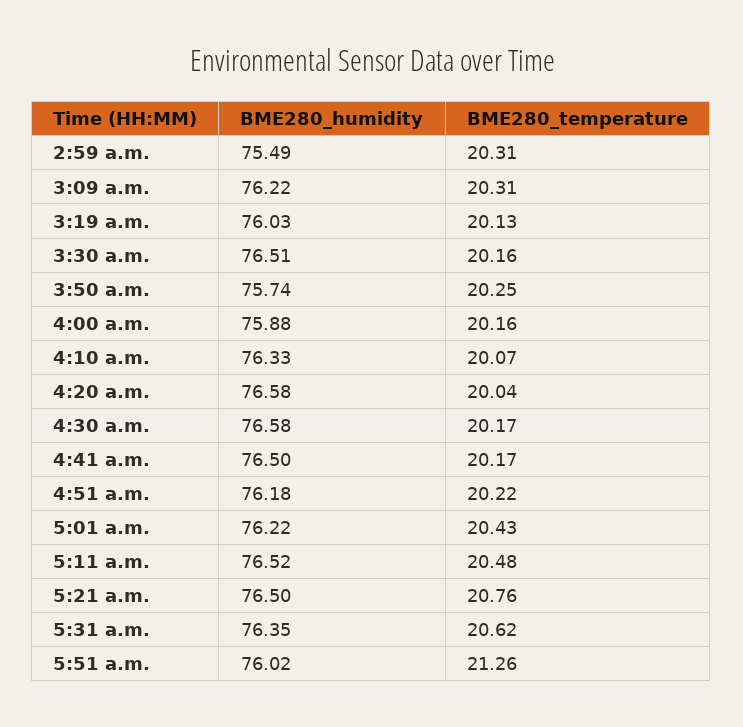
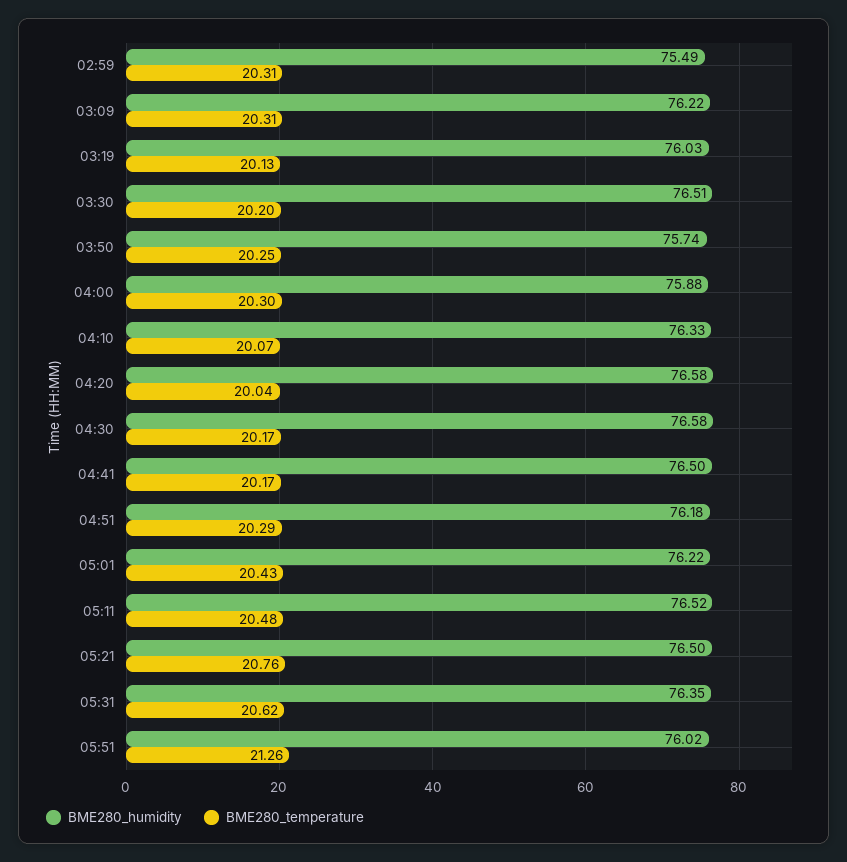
  {
    "BME280_humidity": {
      "2:59 a.m.": 75.49,
      "3:09 a.m.": 76.22,
      "3:19 a.m.": 76.03,
      "3:30 a.m.": 76.51,
      "3:50 a.m.": 75.74,
      "4:00 a.m.": 75.88,
      "4:10 a.m.": 76.33,
      "4:20 a.m.": 76.58,
      "4:30 a.m.": 76.58,
      "4:41 a.m.": 76.5,
      "4:51 a.m.": 76.18,
      "5:01 a.m.": 76.22,
      "5:11 a.m.": 76.52,
      "5:21 a.m.": 76.5,
      "5:31 a.m.": 76.35,
      "5:51 a.m.": 76.02
    },
    "BME280_temperature": {
      "2:59 a.m.": 20.31,
      "3:09 a.m.": 20.31,
      "3:19 a.m.": 20.13,
-     "3:30 a.m.": 20.16,
+     "3:30 a.m.": 20.2,
      "3:50 a.m.": 20.25,
-     "4:00 a.m.": 20.16,
+     "4:00 a.m.": 20.3,
      "4:10 a.m.": 20.07,
      "4:20 a.m.": 20.04,
      "4:30 a.m.": 20.17,
      "4:41 a.m.": 20.17,
-     "4:51 a.m.": 20.22,
+     "4:51 a.m.": 20.29,
      "5:01 a.m.": 20.43,
      "5:11 a.m.": 20.48,
      "5:21 a.m.": 20.76,
      "5:31 a.m.": 20.62,
      "5:51 a.m.": 21.26
    }
  }

